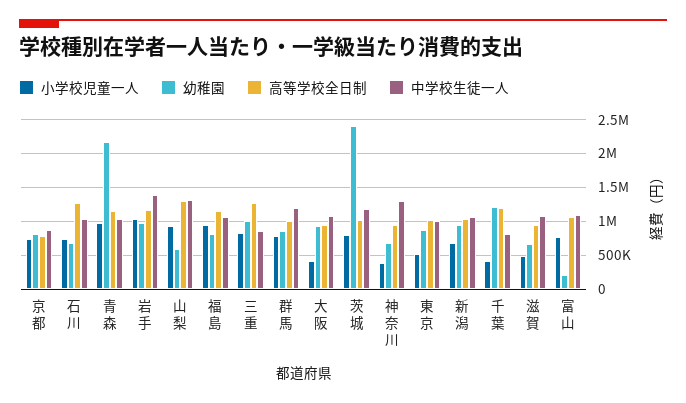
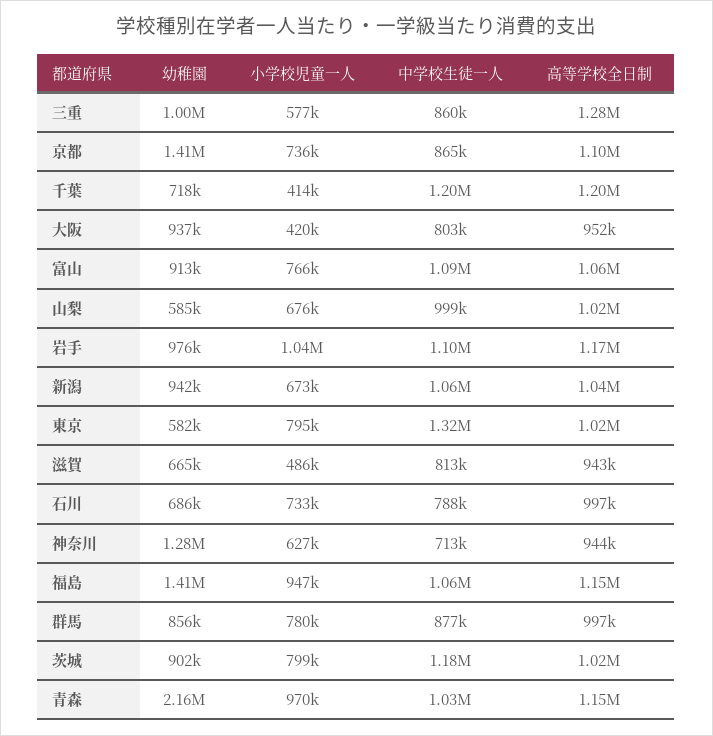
  {
    "小学校児童一人": {
      "京都": 736000,
      "石川": 733000,
      "青森": 970000,
      "岩手": 1040000,
-     "山梨": 900000,
+     "山梨": 676000,
      "福島": 947000,
-     "三重": 800000,
+     "三重": 577000,
      "群馬": 780000,
      "大阪": 420000,
      "茨城": 799000,
-     "神奈川": 400000,
+     "神奈川": 627000,
-     "東京": 500000,
+     "東京": 795000,
      "新潟": 673000,
      "千葉": 414000,
      "滋賀": 486000,
      "富山": 766000
    },
    "幼稚園": {
-     "京都": 800000,
+     "京都": 1410000,
      "石川": 686000,
      "青森": 2160000,
      "岩手": 976000,
      "山梨": 585000,
-     "福島": 800000,
+     "福島": 1410000,
      "三重": 1000000,
      "群馬": 856000,
      "大阪": 937000,
-     "茨城": 2400000,
+     "茨城": 902000,
-     "神奈川": 700000,
+     "神奈川": 1280000,
-     "東京": 900000,
+     "東京": 582000,
      "新潟": 942000,
-     "千葉": 1200000,
+     "千葉": 718000,
      "滋賀": 665000,
-     "富山": 200000
+     "富山": 913000
    },
    "高等学校全日制": {
-     "京都": 800000,
+     "京都": 1100000,
-     "石川": 1300000,
+     "石川": 997000,
      "青森": 1150000,
      "岩手": 1170000,
-     "山梨": 1300000,
+     "山梨": 1020000,
      "福島": 1150000,
      "三重": 1280000,
      "群馬": 997000,
      "大阪": 952000,
      "茨城": 1020000,
      "神奈川": 944000,
      "東京": 1020000,
      "新潟": 1040000,
      "千葉": 1200000,
      "滋賀": 943000,
      "富山": 1060000
    },
    "中学校生徒一人": {
      "京都": 865000,
-     "石川": 1000000,
+     "石川": 788000,
      "青森": 1030000,
-     "岩手": 1400000,
+     "岩手": 1100000,
-     "山梨": 1300000,
+     "山梨": 999000,
      "福島": 1060000,
      "三重": 860000,
-     "群馬": 1200000,
+     "群馬": 877000,
-     "大阪": 1100000,
+     "大阪": 803000,
      "茨城": 1180000,
-     "神奈川": 1300000,
+     "神奈川": 713000,
-     "東京": 1000000,
+     "東京": 1320000,
      "新潟": 1060000,
-     "千葉": 800000,
+     "千葉": 1200000,
-     "滋賀": 1100000,
+     "滋賀": 813000,
      "富山": 1090000
    }
  }

